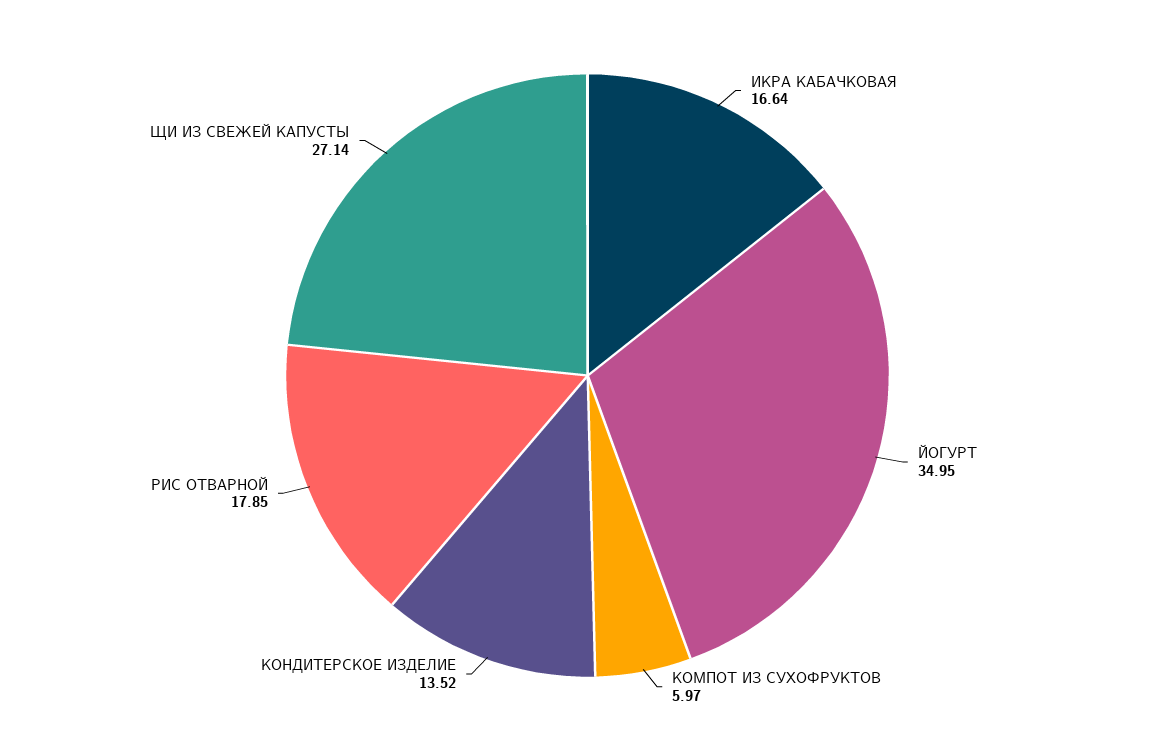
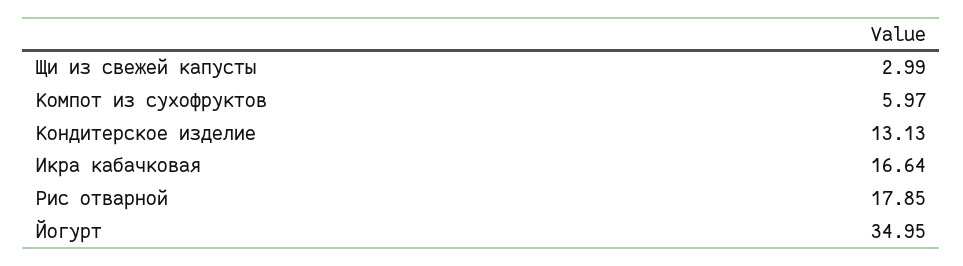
  {
    "ИКРА КАБАЧКОВАЯ": 16.64,
    "ЙОГУРТ": 34.95,
    "КОМПОТ ИЗ СУХОФРУКТОВ": 5.97,
-   "КОНДИТЕРСКОЕ ИЗДЕЛИЕ": 13.52,
+   "КОНДИТЕРСКОЕ ИЗДЕЛИЕ": 13.13,
    "РИС ОТВАРНОЙ": 17.85,
-   "ЩИ ИЗ СВЕЖЕЙ КАПУСТЫ": 27.14
+   "ЩИ ИЗ СВЕЖЕЙ КАПУСТЫ": 2.99
  }

